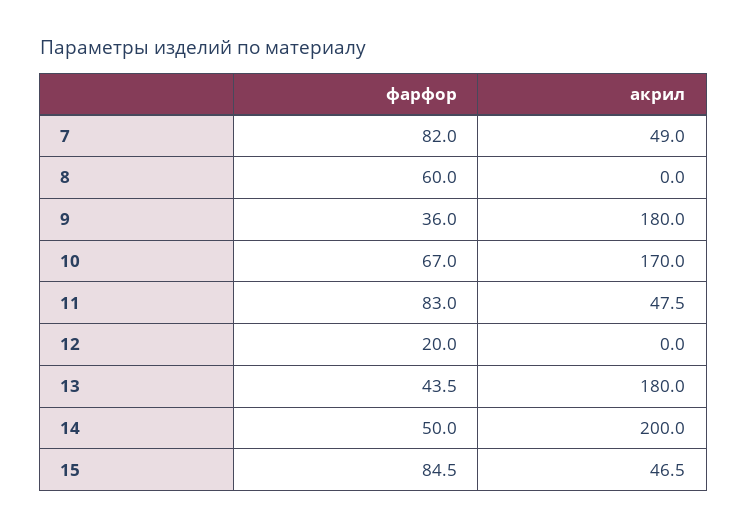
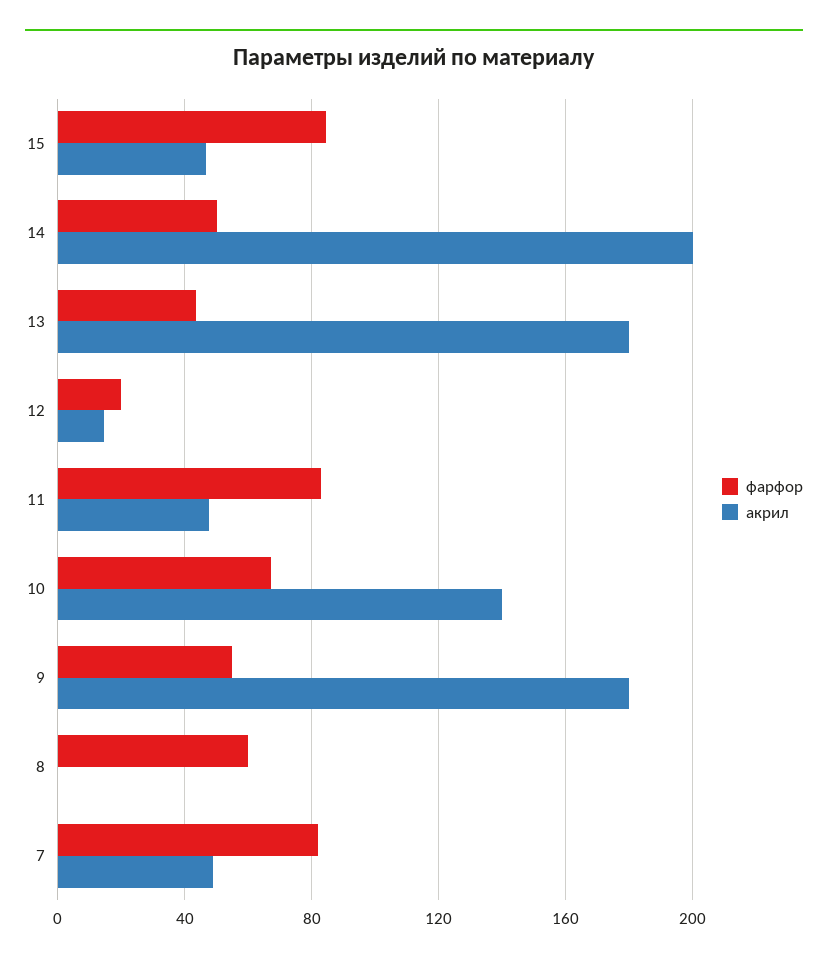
  {
    "фарфор": {
      "7": 82,
      "8": 60,
-     "9": 36,
+     "9": 55,
      "10": 67,
      "11": 83,
      "12": 20,
      "13": 43.5,
      "14": 50,
      "15": 84.5
    },
    "акрил": {
      "7": 49,
      "8": 0,
      "9": 180,
-     "10": 170,
+     "10": 140,
      "11": 47.5,
-     "12": 0,
+     "12": 15,
      "13": 180,
      "14": 200,
      "15": 46.5
    }
  }

